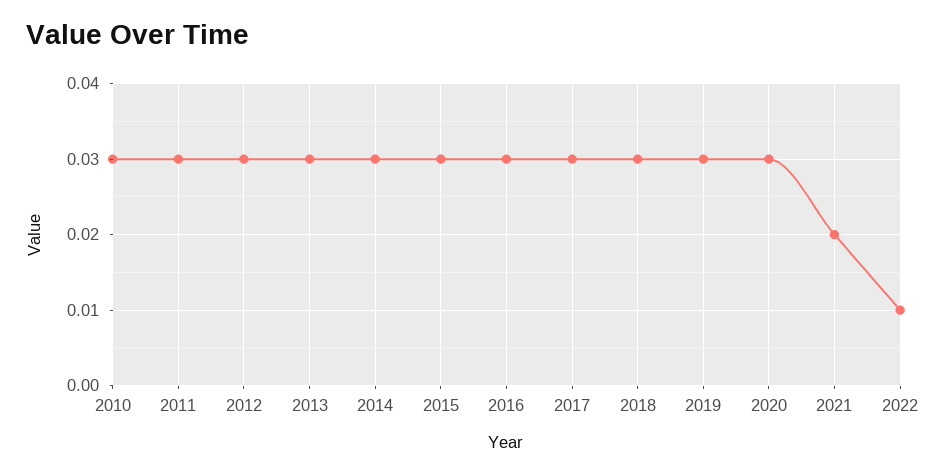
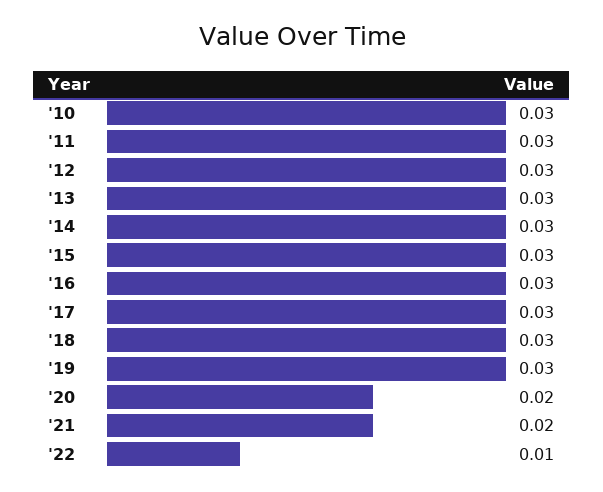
  {
    "2010": 0.03,
    "2011": 0.03,
    "2012": 0.03,
    "2013": 0.03,
    "2014": 0.03,
    "2015": 0.03,
    "2016": 0.03,
    "2017": 0.03,
    "2018": 0.03,
    "2019": 0.03,
-   "2020": 0.03,
+   "2020": 0.02,
    "2021": 0.02,
    "2022": 0.01
  }

